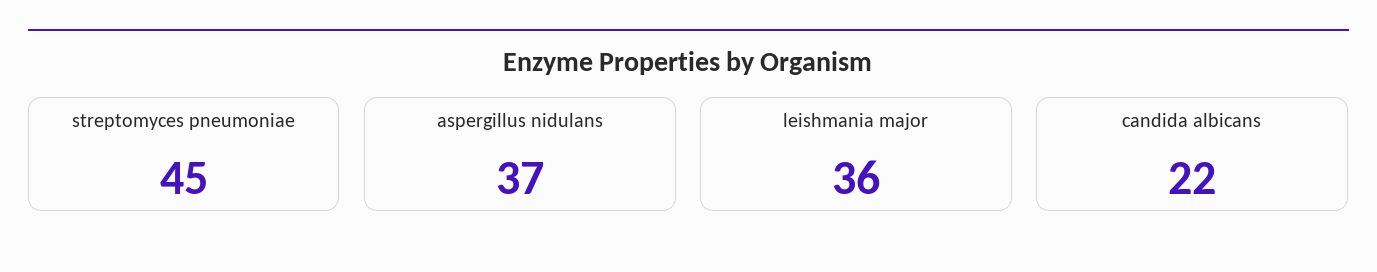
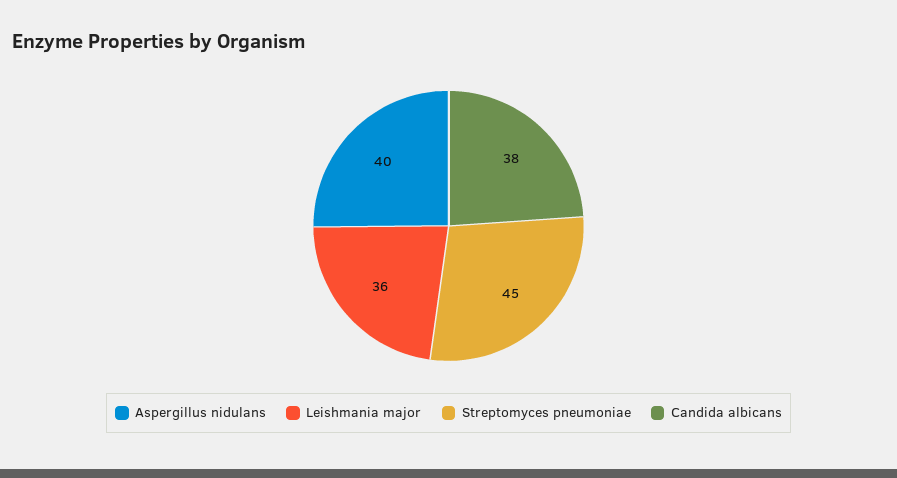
  {
    "streptomyces pneumoniae": 45,
-   "aspergillus nidulans": 37,
+   "aspergillus nidulans": 40,
    "leishmania major": 36,
-   "candida albicans": 22
+   "candida albicans": 38
  }

